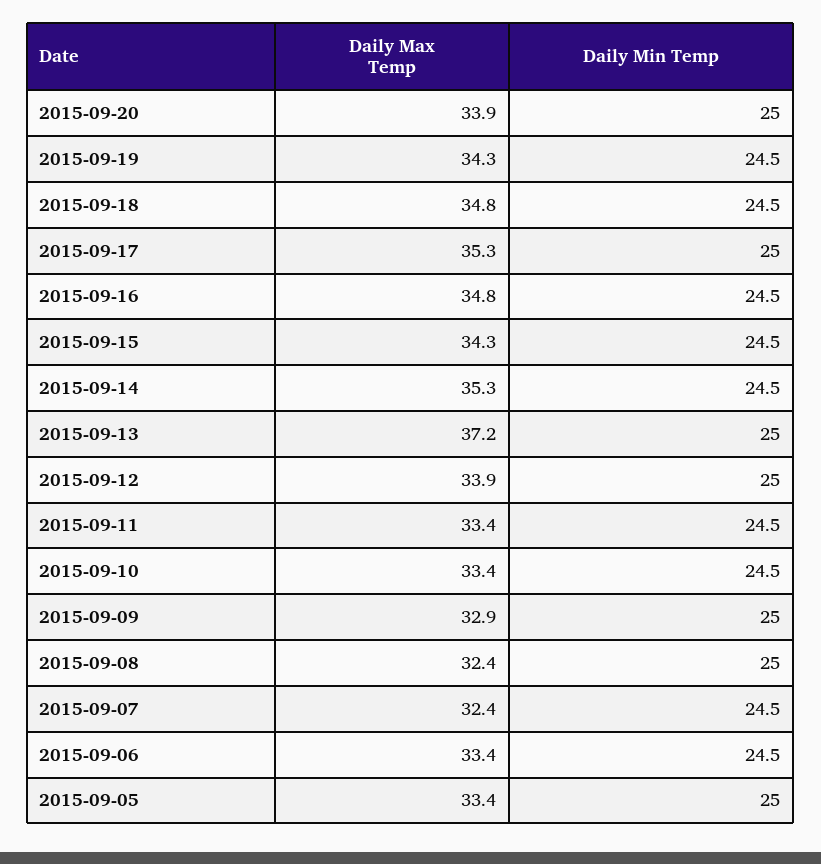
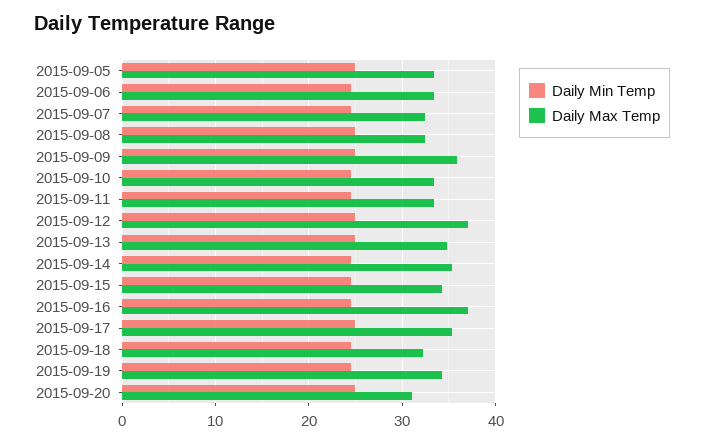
  {
    "Daily Max Temp": {
-     "2015-09-20": 33.9,
+     "2015-09-20": 31,
      "2015-09-19": 34.3,
-     "2015-09-18": 34.8,
+     "2015-09-18": 32,
      "2015-09-17": 35.3,
-     "2015-09-16": 34.8,
+     "2015-09-16": 37,
      "2015-09-15": 34.3,
      "2015-09-14": 35.3,
-     "2015-09-13": 37.2,
+     "2015-09-13": 35,
-     "2015-09-12": 33.9,
+     "2015-09-12": 37,
      "2015-09-11": 33.4,
      "2015-09-10": 33.4,
-     "2015-09-09": 32.9,
+     "2015-09-09": 36,
      "2015-09-08": 32.4,
      "2015-09-07": 32.4,
      "2015-09-06": 33.4,
      "2015-09-05": 33.4
    },
    "Daily Min Temp": {
      "2015-09-20": 25,
      "2015-09-19": 24.5,
      "2015-09-18": 24.5,
      "2015-09-17": 25,
      "2015-09-16": 24.5,
      "2015-09-15": 24.5,
      "2015-09-14": 24.5,
      "2015-09-13": 25,
      "2015-09-12": 25,
      "2015-09-11": 24.5,
      "2015-09-10": 24.5,
      "2015-09-09": 25,
      "2015-09-08": 25,
      "2015-09-07": 24.5,
      "2015-09-06": 24.5,
      "2015-09-05": 25
    }
  }

